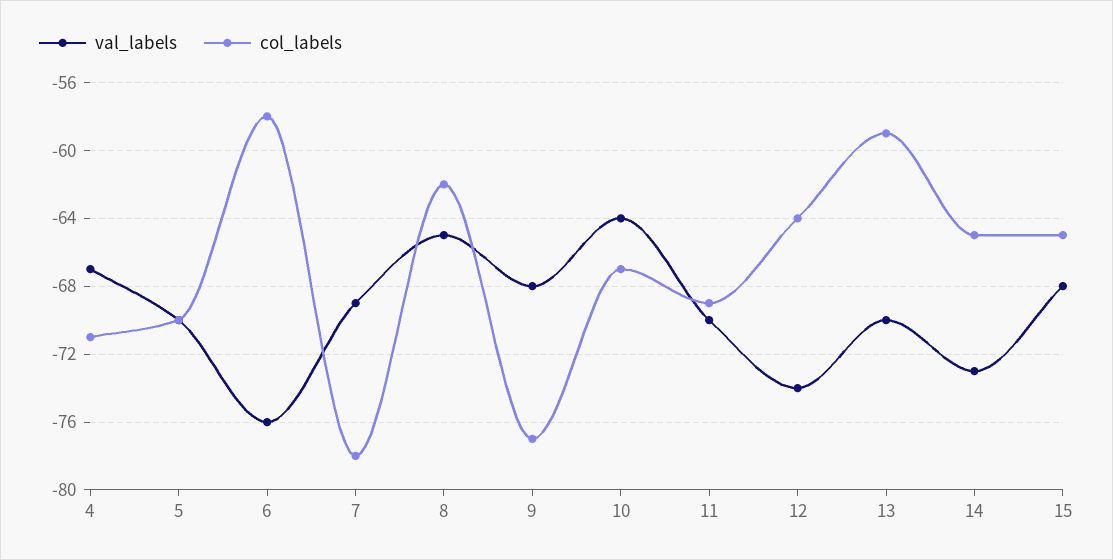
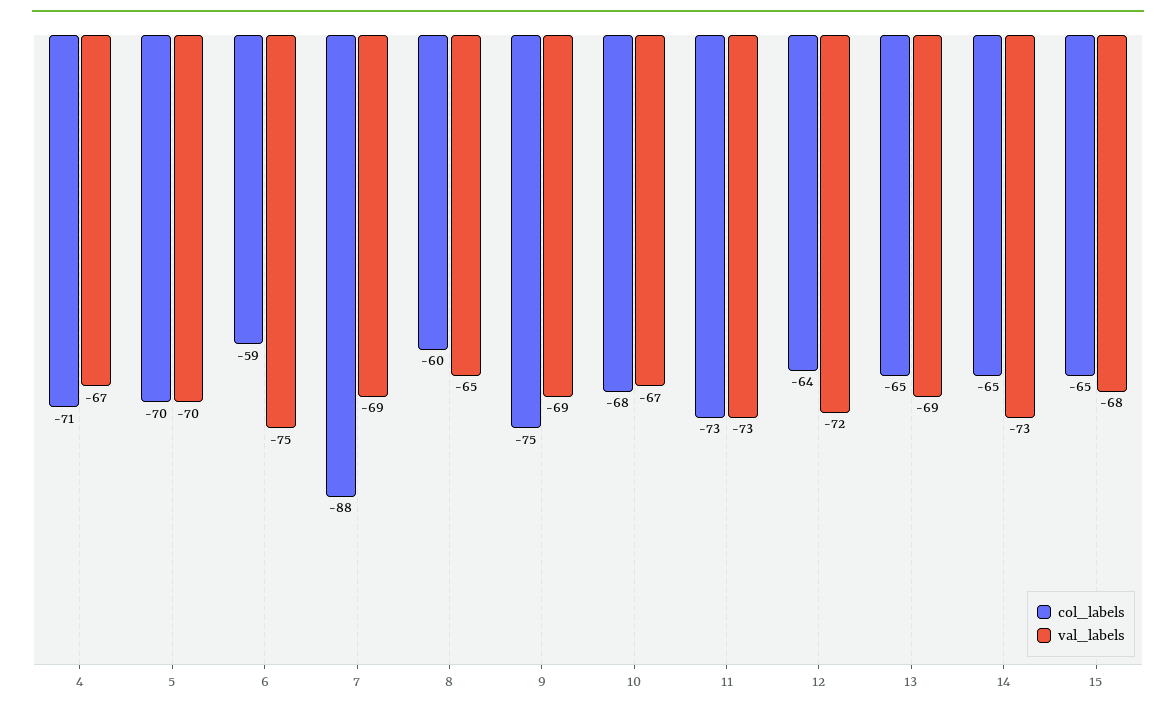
  {
    "val_labels": {
      "4": -67,
      "5": -70,
-     "6": -76,
+     "6": -75,
      "7": -69,
      "8": -65,
-     "9": -68,
+     "9": -69,
-     "10": -64,
+     "10": -67,
-     "11": -70,
+     "11": -73,
-     "12": -74,
+     "12": -72,
-     "13": -70,
+     "13": -69,
      "14": -73,
      "15": -68
    },
    "col_labels": {
      "4": -71,
      "5": -70,
-     "6": -58,
+     "6": -59,
-     "7": -78,
+     "7": -88,
-     "8": -62,
+     "8": -60,
-     "9": -77,
+     "9": -75,
-     "10": -67,
+     "10": -68,
-     "11": -69,
+     "11": -73,
      "12": -64,
-     "13": -59,
+     "13": -65,
      "14": -65,
      "15": -65
    }
  }

